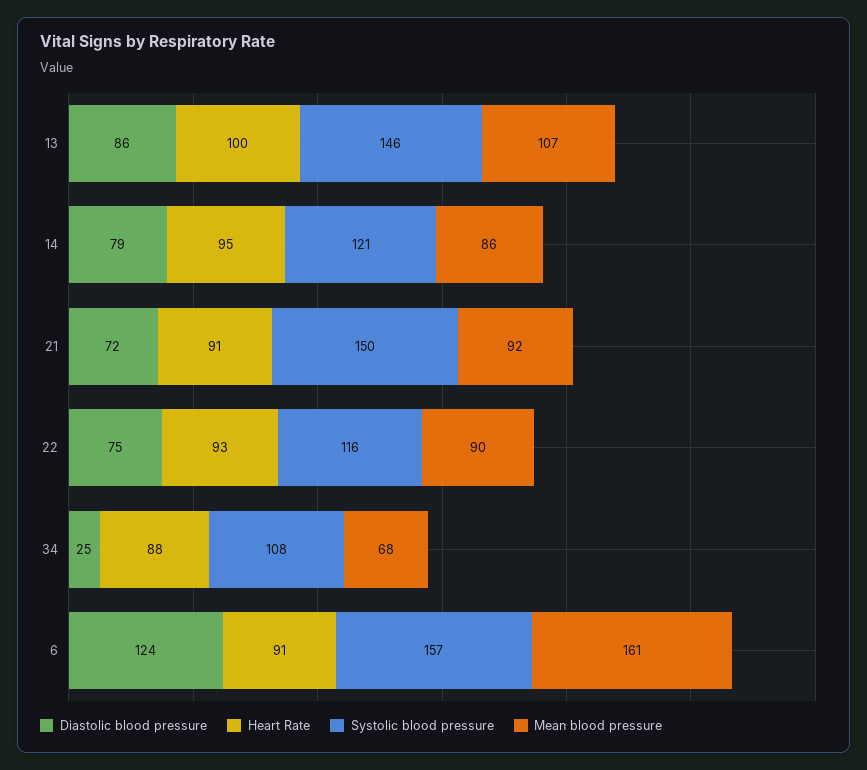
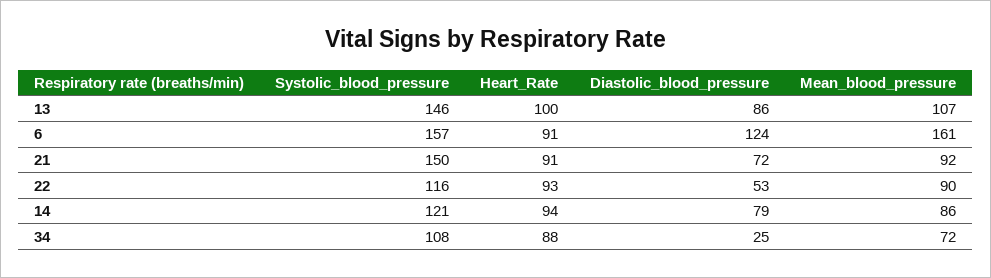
  {
    "Diastolic blood pressure": {
      "13": 86,
      "14": 79,
      "21": 72,
-     "22": 75,
+     "22": 53,
      "34": 25,
      "6": 124
    },
    "Heart Rate": {
      "13": 100,
-     "14": 95,
+     "14": 94,
      "21": 91,
      "22": 93,
      "34": 88,
      "6": 91
    },
    "Systolic blood pressure": {
      "13": 146,
      "14": 121,
      "21": 150,
      "22": 116,
      "34": 108,
      "6": 157
    },
    "Mean blood pressure": {
      "13": 107,
      "14": 86,
      "21": 92,
      "22": 90,
-     "34": 68,
+     "34": 72,
      "6": 161
    }
  }

